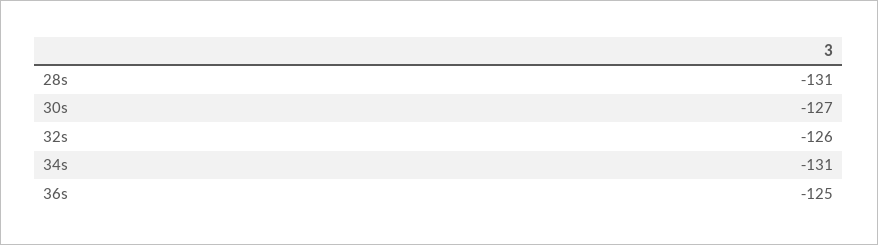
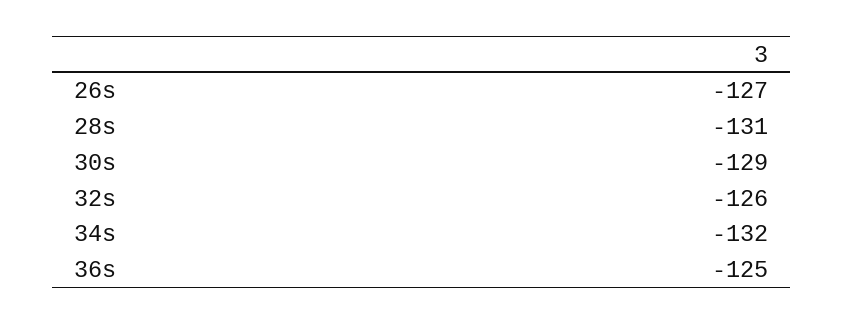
  {
    "28s": -131,
-   "30s": -127,
+   "30s": -129,
    "32s": -126,
-   "34s": -131,
+   "34s": -132,
-   "36s": -125
+   "36s": -125,
+   "26s": -127
  }

